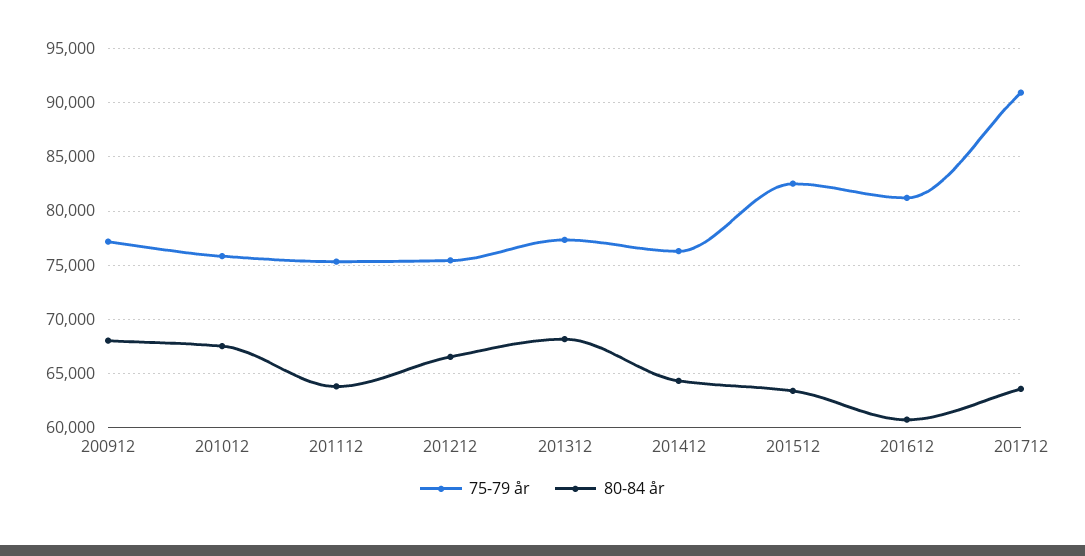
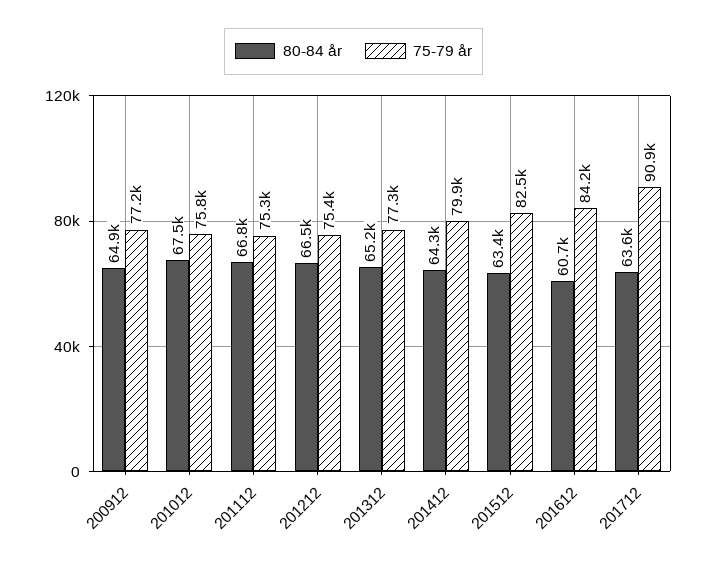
  {
    "75-79 år": {
      "200912": 77200,
      "201012": 75800,
      "201112": 75300,
      "201212": 75400,
      "201312": 77300,
-     "201412": 76000,
+     "201412": 79900,
      "201512": 82500,
-     "201612": 81000,
+     "201612": 84200,
      "201712": 90900
    },
    "80-84 år": {
-     "200912": 68000,
+     "200912": 64900,
      "201012": 67500,
-     "201112": 64000,
+     "201112": 66800,
      "201212": 66500,
-     "201312": 68000,
+     "201312": 65200,
      "201412": 64300,
      "201512": 63400,
      "201612": 60700,
      "201712": 63600
    }
  }

